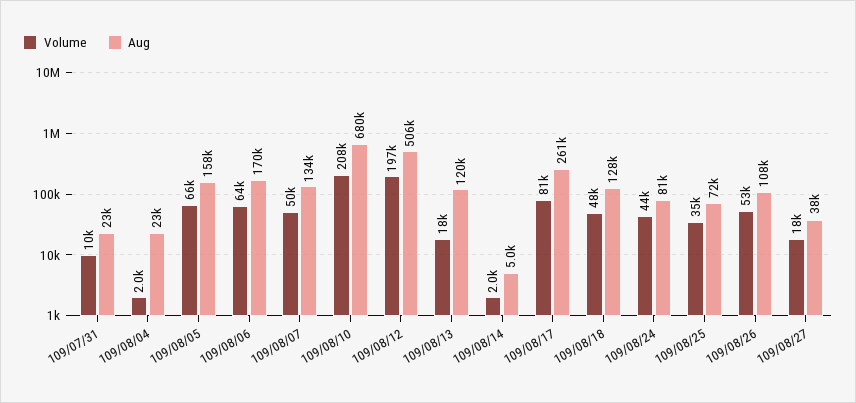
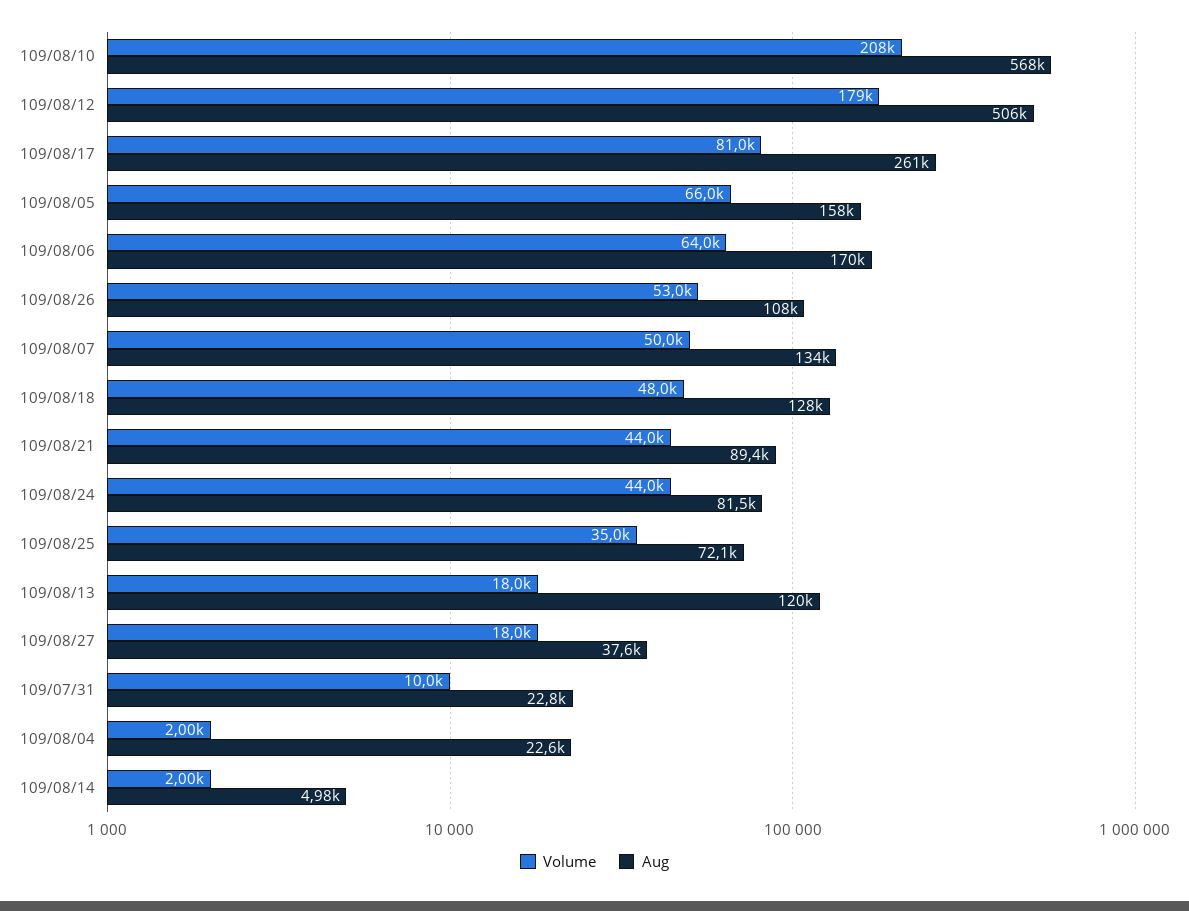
  {
    "Volume": {
      "109/07/31": 10000,
      "109/08/04": 2000,
      "109/08/05": 66000,
      "109/08/06": 64000,
      "109/08/07": 50000,
      "109/08/10": 208000,
-     "109/08/12": 197000,
+     "109/08/12": 179000,
      "109/08/13": 18000,
      "109/08/14": 2000,
      "109/08/17": 81000,
      "109/08/18": 48000,
      "109/08/24": 44000,
      "109/08/25": 35000,
      "109/08/26": 53000,
-     "109/08/27": 18000
+     "109/08/27": 18000,
+     "109/08/21": 44000
    },
    "Aug": {
      "109/07/31": 22800,
      "109/08/04": 22600,
      "109/08/05": 158000,
      "109/08/06": 170000,
      "109/08/07": 134000,
-     "109/08/10": 680000,
+     "109/08/10": 568000,
      "109/08/12": 506000,
      "109/08/13": 120000,
      "109/08/14": 4980,
      "109/08/17": 261000,
      "109/08/18": 128000,
      "109/08/24": 81500,
      "109/08/25": 72100,
      "109/08/26": 108000,
-     "109/08/27": 37600
+     "109/08/27": 37600,
+     "109/08/21": 89400
    }
  }

